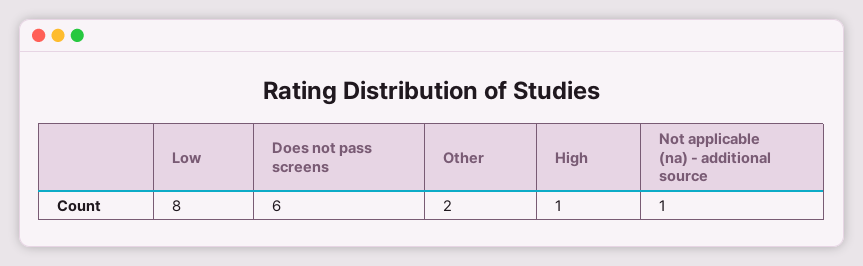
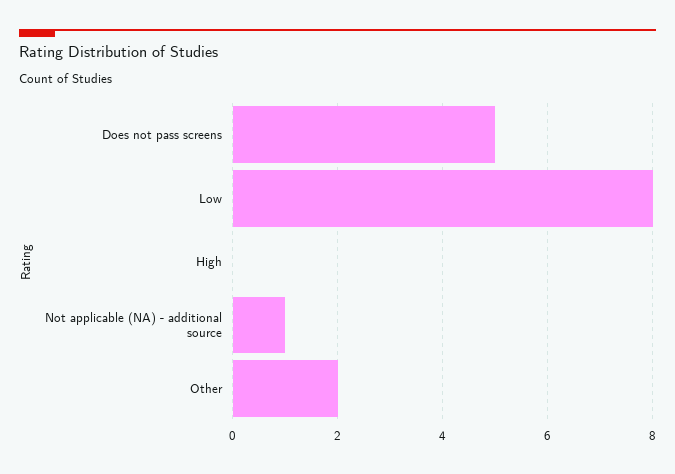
  {
    "Low": 8,
-   "Does not pass screens": 6,
+   "Does not pass screens": 5,
    "Other": 2,
-   "High": 1,
+   "High": 0,
    "Not applicable (na) - additional source": 1
  }

